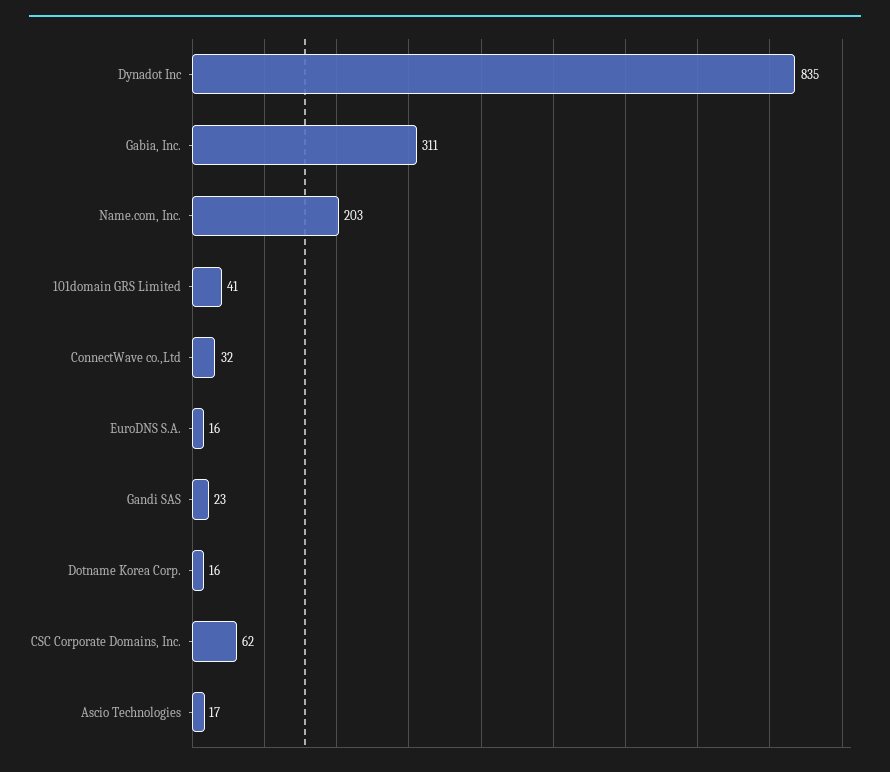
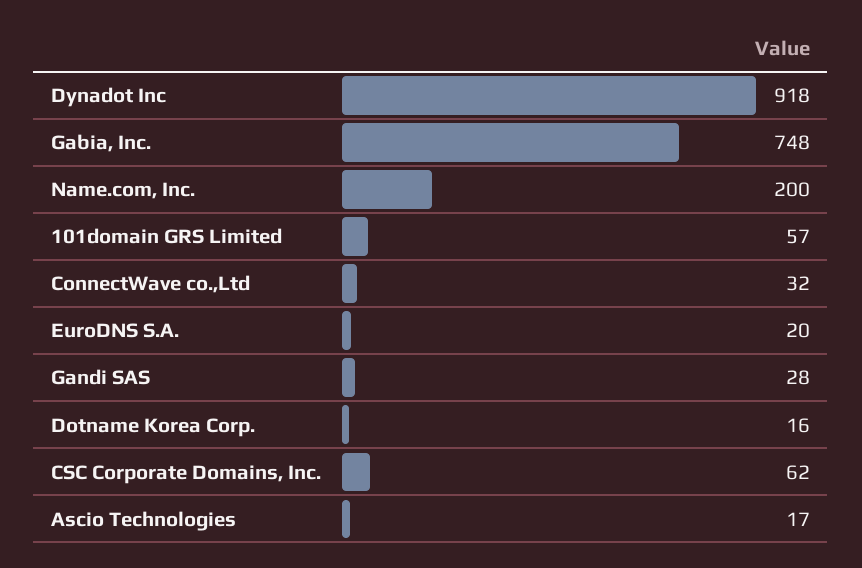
  {
-   "Dynadot Inc": 835,
+   "Dynadot Inc": 918,
-   "Gabia, Inc.": 311,
+   "Gabia, Inc.": 748,
-   "Name.com, Inc.": 203,
+   "Name.com, Inc.": 200,
-   "101domain GRS Limited": 41,
+   "101domain GRS Limited": 57,
    "ConnectWave co.,Ltd": 32,
-   "EuroDNS S.A.": 16,
+   "EuroDNS S.A.": 20,
-   "Gandi SAS": 23,
+   "Gandi SAS": 28,
    "Dotname Korea Corp.": 16,
    "CSC Corporate Domains, Inc.": 62,
    "Ascio Technologies": 17
  }

